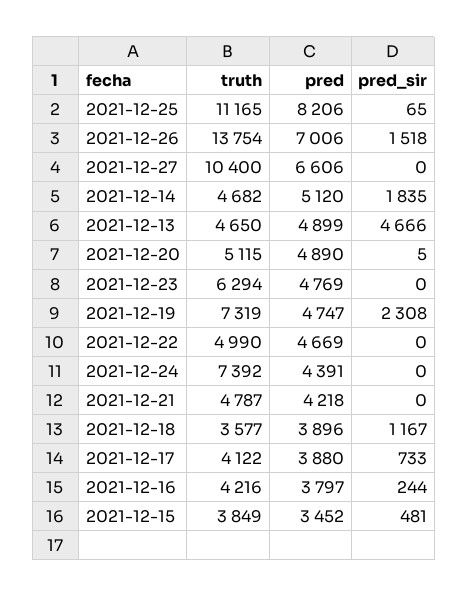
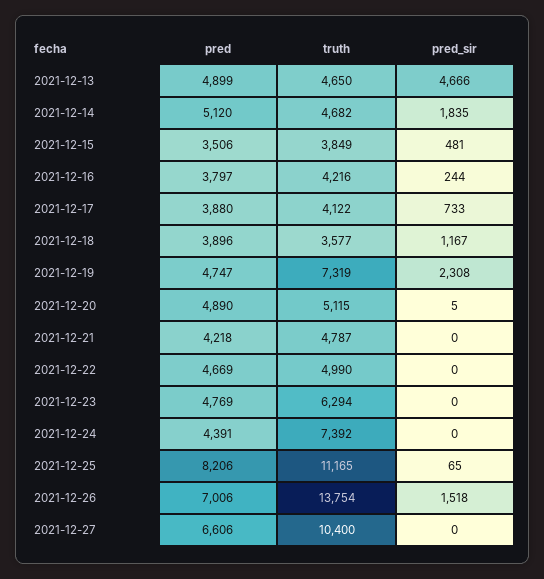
  {
    "truth": {
      "2021-12-25": 11165,
      "2021-12-26": 13754,
      "2021-12-27": 10400,
      "2021-12-14": 4682,
      "2021-12-13": 4650,
      "2021-12-20": 5115,
      "2021-12-23": 6294,
      "2021-12-19": 7319,
      "2021-12-22": 4990,
      "2021-12-24": 7392,
      "2021-12-21": 4787,
      "2021-12-18": 3577,
      "2021-12-17": 4122,
      "2021-12-16": 4216,
      "2021-12-15": 3849
    },
    "pred": {
      "2021-12-25": 8206,
      "2021-12-26": 7006,
      "2021-12-27": 6606,
      "2021-12-14": 5120,
      "2021-12-13": 4899,
      "2021-12-20": 4890,
      "2021-12-23": 4769,
      "2021-12-19": 4747,
      "2021-12-22": 4669,
      "2021-12-24": 4391,
      "2021-12-21": 4218,
      "2021-12-18": 3896,
      "2021-12-17": 3880,
      "2021-12-16": 3797,
-     "2021-12-15": 3452
+     "2021-12-15": 3506
    },
    "pred_sir": {
      "2021-12-25": 65,
      "2021-12-26": 1518,
      "2021-12-27": 0,
      "2021-12-14": 1835,
      "2021-12-13": 4666,
      "2021-12-20": 5,
      "2021-12-23": 0,
      "2021-12-19": 2308,
      "2021-12-22": 0,
      "2021-12-24": 0,
      "2021-12-21": 0,
      "2021-12-18": 1167,
      "2021-12-17": 733,
      "2021-12-16": 244,
      "2021-12-15": 481
    }
  }

